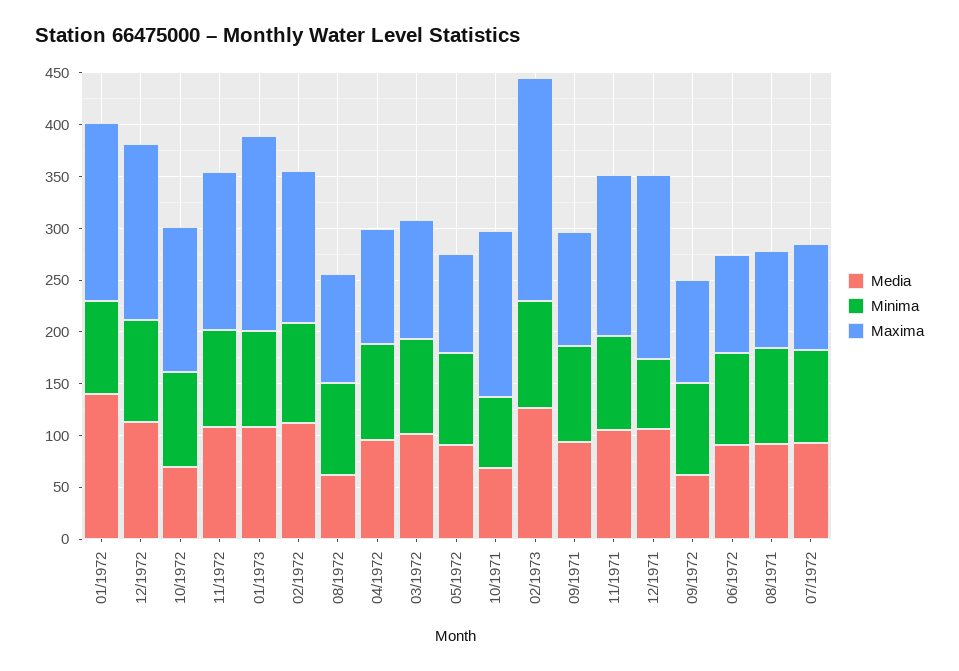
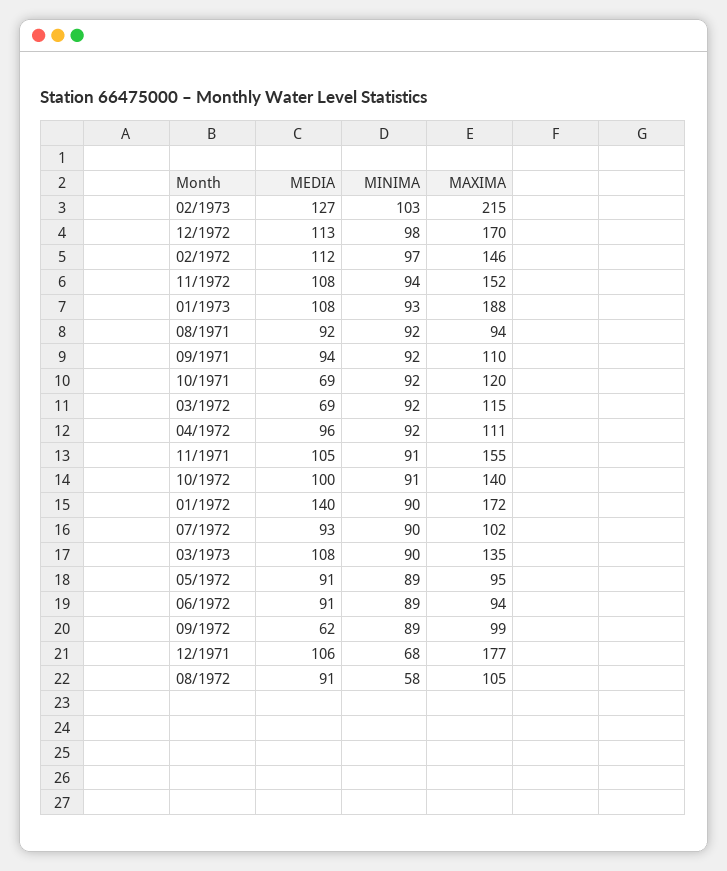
  {
    "Media": {
      "01/1972": 140,
      "12/1972": 113,
-     "10/1972": 70,
+     "10/1972": 100,
      "11/1972": 108,
      "01/1973": 108,
      "02/1972": 112,
-     "08/1972": 60,
+     "08/1972": 91,
      "04/1972": 96,
-     "03/1972": 100,
+     "03/1972": 69,
      "05/1972": 91,
      "10/1971": 69,
      "02/1973": 127,
      "09/1971": 94,
      "11/1971": 105,
      "12/1971": 106,
      "09/1972": 62,
      "06/1972": 91,
      "08/1971": 92,
-     "07/1972": 93
+     "07/1972": 93,
+     "03/1973": 108
    },
    "Minima": {
      "01/1972": 90,
      "12/1972": 98,
      "10/1972": 91,
      "11/1972": 94,
      "01/1973": 93,
      "02/1972": 97,
-     "08/1972": 90,
+     "08/1972": 58,
      "04/1972": 92,
      "03/1972": 92,
      "05/1972": 89,
-     "10/1971": 70,
+     "10/1971": 92,
      "02/1973": 103,
      "09/1971": 92,
      "11/1971": 91,
      "12/1971": 68,
      "09/1972": 89,
      "06/1972": 89,
      "08/1971": 92,
-     "07/1972": 90
+     "07/1972": 90,
+     "03/1973": 90
    },
    "Maxima": {
      "01/1972": 172,
      "12/1972": 170,
      "10/1972": 140,
      "11/1972": 152,
      "01/1973": 188,
      "02/1972": 146,
      "08/1972": 105,
      "04/1972": 111,
      "03/1972": 115,
      "05/1972": 95,
-     "10/1971": 160,
+     "10/1971": 120,
      "02/1973": 215,
      "09/1971": 110,
      "11/1971": 155,
      "12/1971": 177,
      "09/1972": 99,
      "06/1972": 94,
      "08/1971": 94,
-     "07/1972": 102
+     "07/1972": 102,
+     "03/1973": 135
    }
  }

